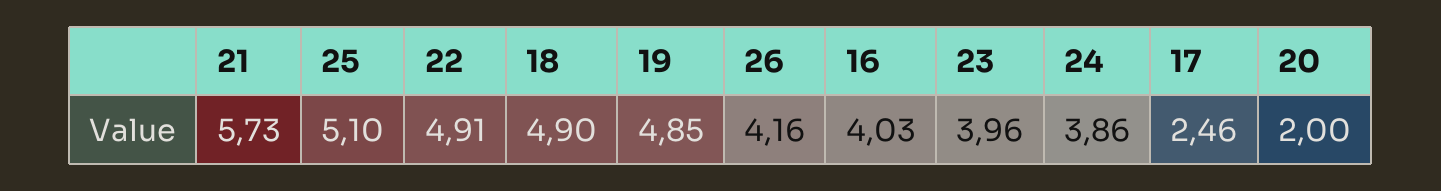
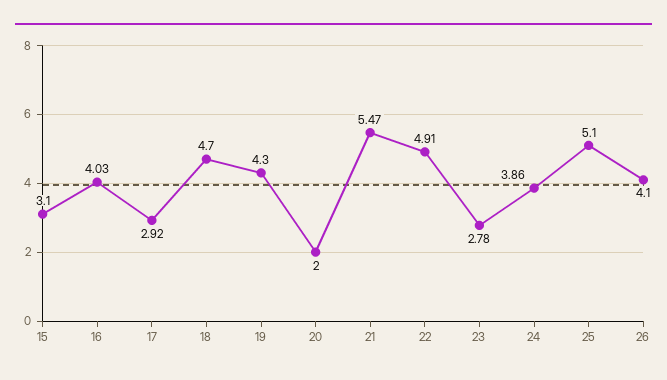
  {
-   "21": 5.73,
+   "21": 5.47,
    "25": 5.1,
    "22": 4.91,
-   "18": 4.9,
+   "18": 4.7,
-   "19": 4.85,
+   "19": 4.3,
-   "26": 4.16,
+   "26": 4.1,
    "16": 4.03,
-   "23": 3.96,
+   "23": 2.78,
    "24": 3.86,
-   "17": 2.46,
+   "17": 2.92,
-   "20": 2
+   "20": 2,
+   "15": 3.1
  }

